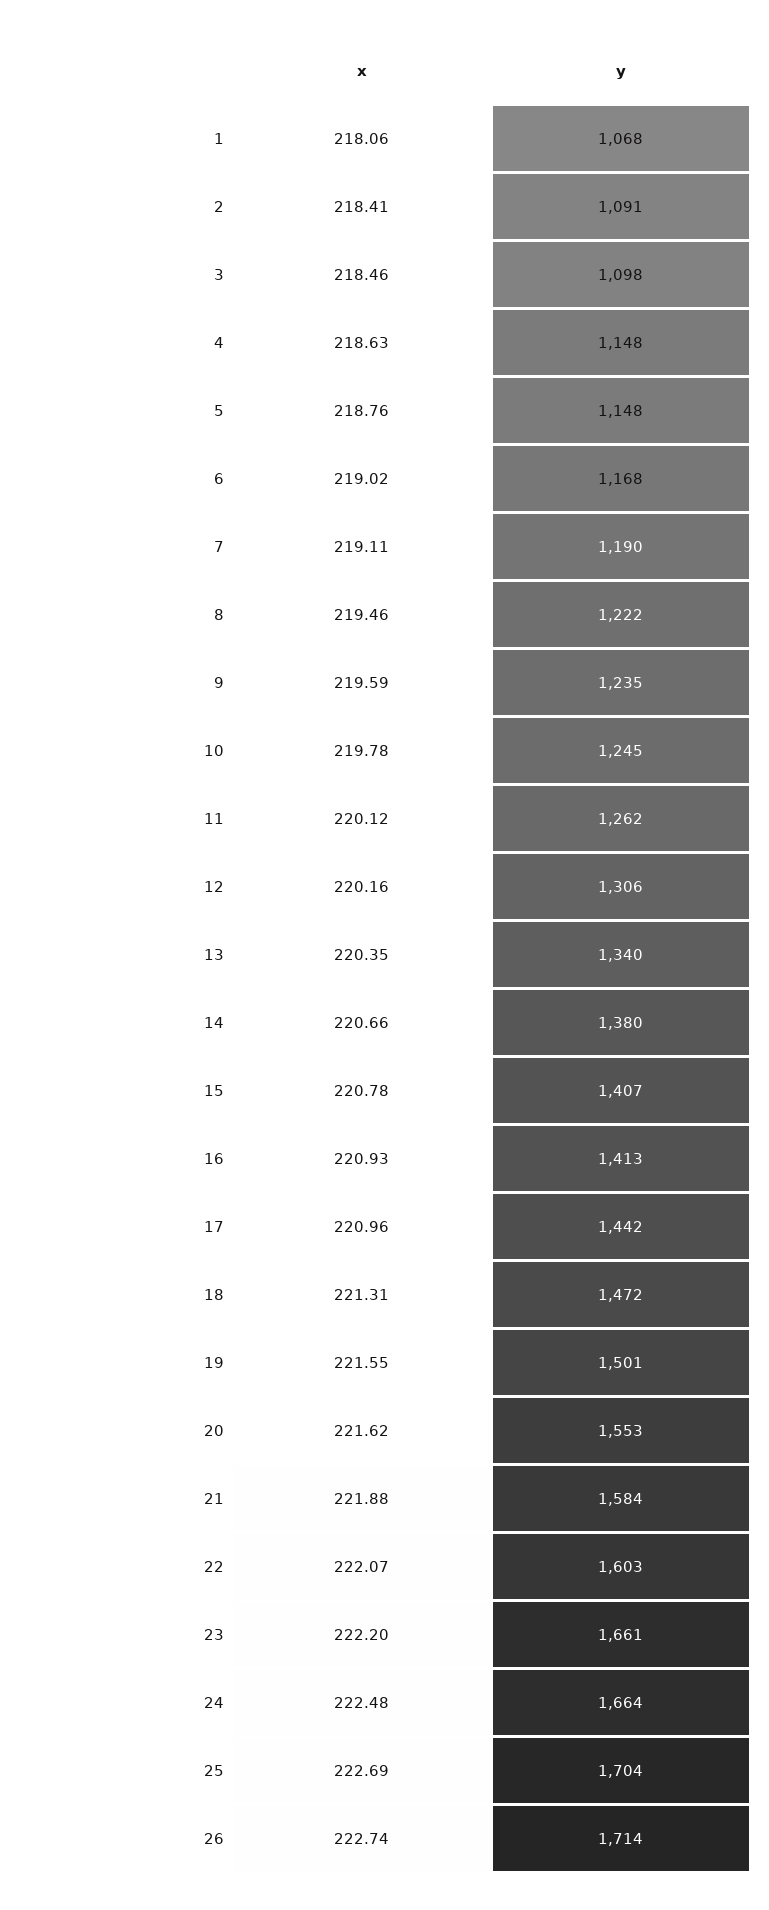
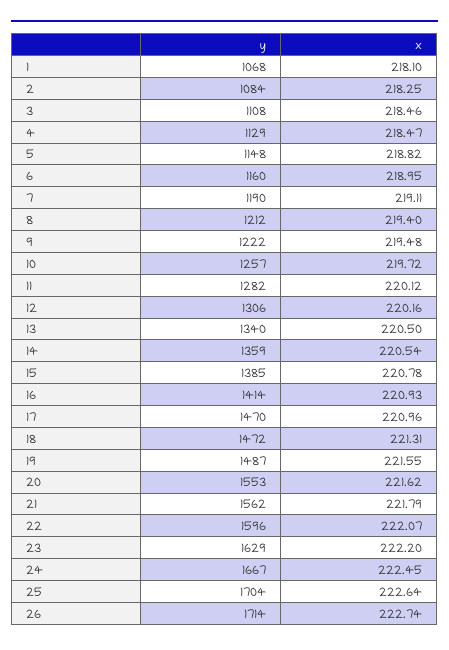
  {
    "x": {
-     "1": 218.06,
+     "1": 218.1,
-     "2": 218.41,
+     "2": 218.25,
      "3": 218.46,
-     "4": 218.63,
+     "4": 218.47,
-     "5": 218.76,
+     "5": 218.82,
-     "6": 219.02,
+     "6": 218.95,
      "7": 219.11,
-     "8": 219.46,
+     "8": 219.4,
-     "9": 219.59,
+     "9": 219.48,
-     "10": 219.78,
+     "10": 219.72,
      "11": 220.12,
      "12": 220.16,
-     "13": 220.35,
+     "13": 220.5,
-     "14": 220.66,
+     "14": 220.54,
      "15": 220.78,
      "16": 220.93,
      "17": 220.96,
      "18": 221.31,
      "19": 221.55,
      "20": 221.62,
-     "21": 221.88,
+     "21": 221.79,
      "22": 222.07,
      "23": 222.2,
-     "24": 222.48,
+     "24": 222.45,
-     "25": 222.69,
+     "25": 222.64,
      "26": 222.74
    },
    "y": {
      "1": 1068,
-     "2": 1091,
+     "2": 1084,
-     "3": 1098,
+     "3": 1108,
-     "4": 1148,
+     "4": 1129,
      "5": 1148,
-     "6": 1168,
+     "6": 1160,
      "7": 1190,
-     "8": 1222,
+     "8": 1212,
-     "9": 1235,
+     "9": 1222,
-     "10": 1245,
+     "10": 1257,
-     "11": 1262,
+     "11": 1282,
      "12": 1306,
      "13": 1340,
-     "14": 1380,
+     "14": 1359,
-     "15": 1407,
+     "15": 1385,
-     "16": 1413,
+     "16": 1414,
-     "17": 1442,
+     "17": 1470,
      "18": 1472,
-     "19": 1501,
+     "19": 1487,
      "20": 1553,
-     "21": 1584,
+     "21": 1562,
-     "22": 1603,
+     "22": 1596,
-     "23": 1661,
+     "23": 1629,
-     "24": 1664,
+     "24": 1667,
      "25": 1704,
      "26": 1714
    }
  }

